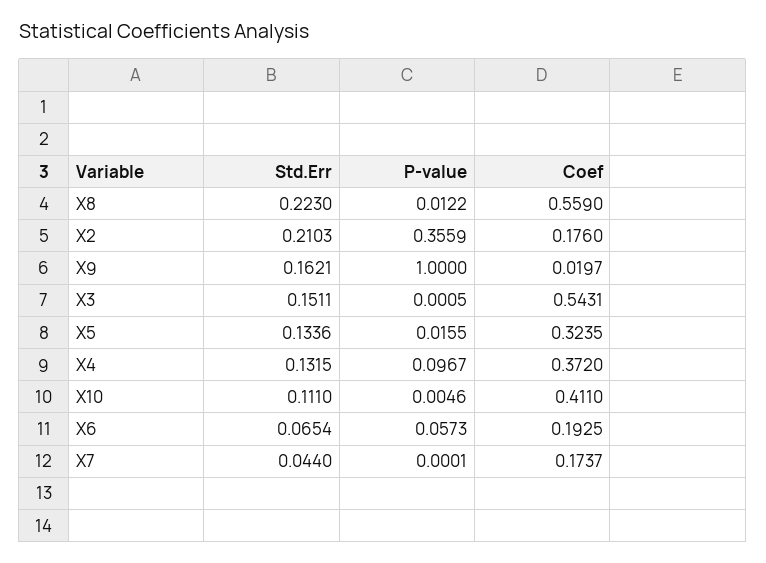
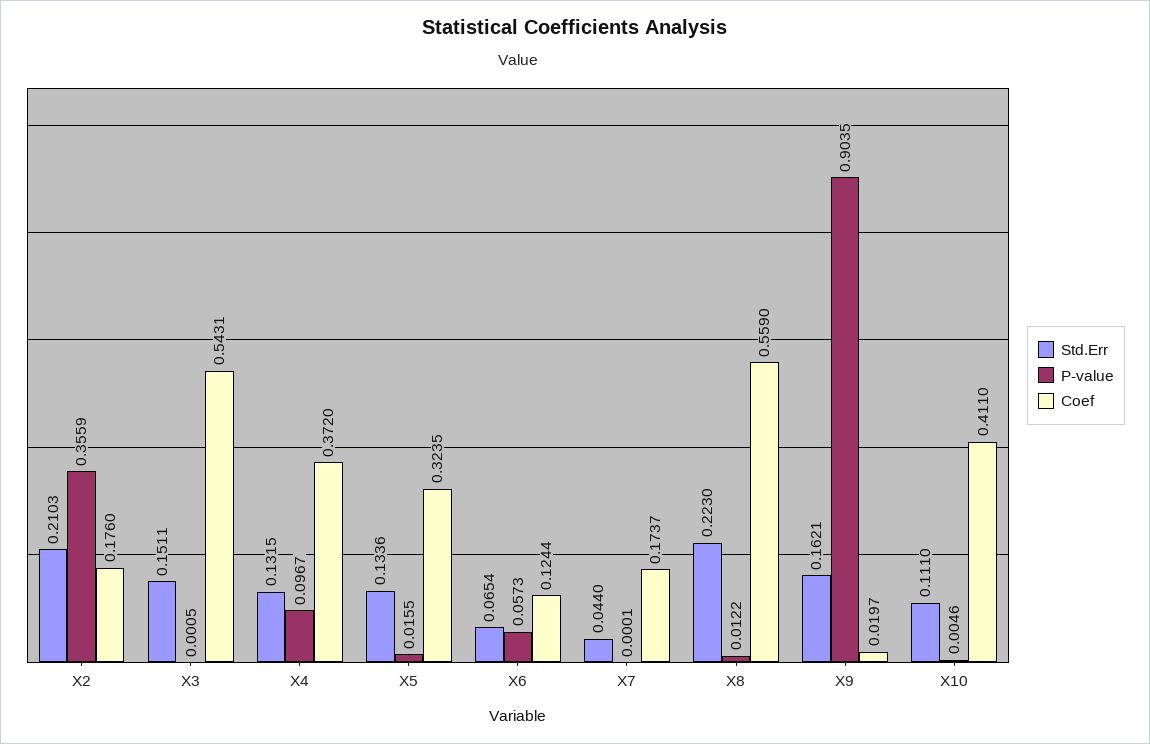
  {
    "Std.Err": {
      "X8": 0.223,
      "X2": 0.2103,
      "X9": 0.1621,
      "X3": 0.1511,
      "X5": 0.1336,
      "X4": 0.1315,
      "X10": 0.111,
      "X6": 0.0654,
      "X7": 0.044
    },
    "P-value": {
      "X8": 0.0122,
      "X2": 0.3559,
-     "X9": 1,
+     "X9": 0.9035,
      "X3": 0.0005,
      "X5": 0.0155,
      "X4": 0.0967,
      "X10": 0.0046,
      "X6": 0.0573,
      "X7": 0.0001
    },
    "Coef": {
      "X8": 0.559,
      "X2": 0.176,
      "X9": 0.0197,
      "X3": 0.5431,
      "X5": 0.3235,
      "X4": 0.372,
      "X10": 0.411,
-     "X6": 0.1925,
+     "X6": 0.1244,
      "X7": 0.1737
    }
  }

